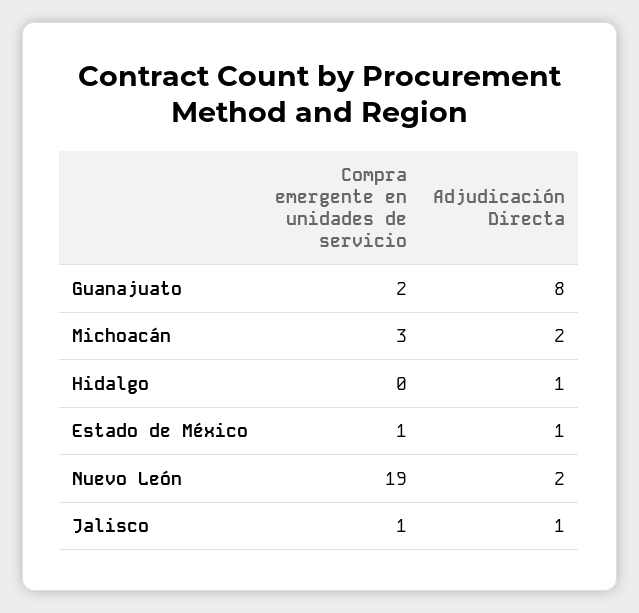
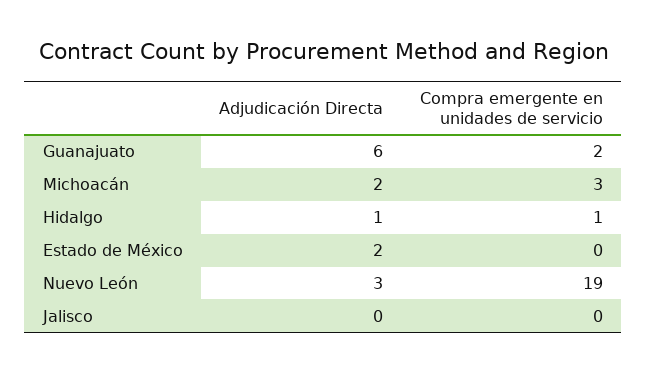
  {
    "Compra emergente en unidades de servicio": {
      "Guanajuato": 2,
      "Michoacán": 3,
-     "Hidalgo": 0,
+     "Hidalgo": 1,
-     "Estado de México": 1,
+     "Estado de México": 0,
      "Nuevo León": 19,
-     "Jalisco": 1
+     "Jalisco": 0
    },
    "Adjudicación Directa": {
-     "Guanajuato": 8,
+     "Guanajuato": 6,
      "Michoacán": 2,
      "Hidalgo": 1,
-     "Estado de México": 1,
+     "Estado de México": 2,
-     "Nuevo León": 2,
+     "Nuevo León": 3,
-     "Jalisco": 1
+     "Jalisco": 0
    }
  }

